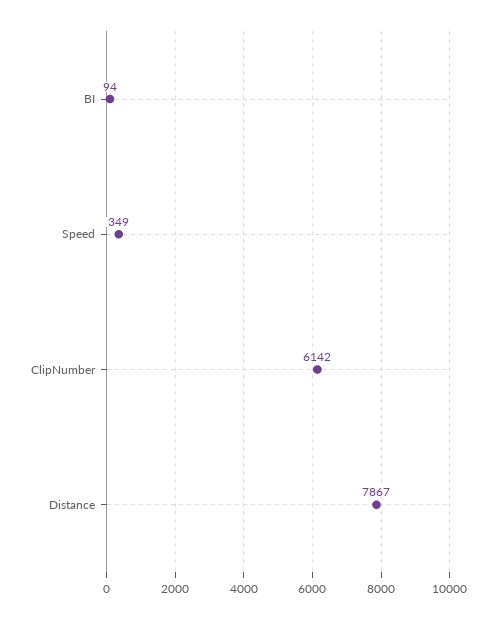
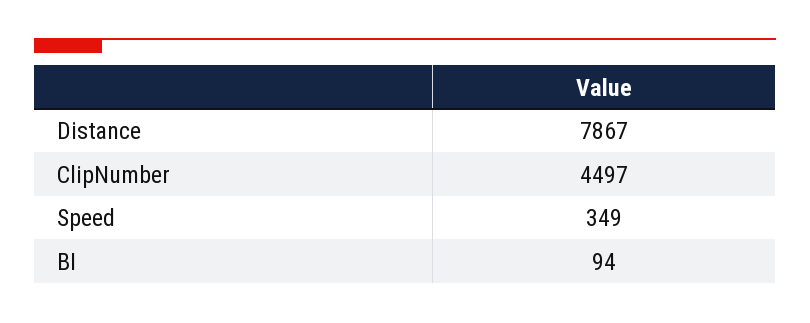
  {
    "BI": 94,
    "Speed": 349,
-   "ClipNumber": 6142,
+   "ClipNumber": 4497,
    "Distance": 7867
  }

